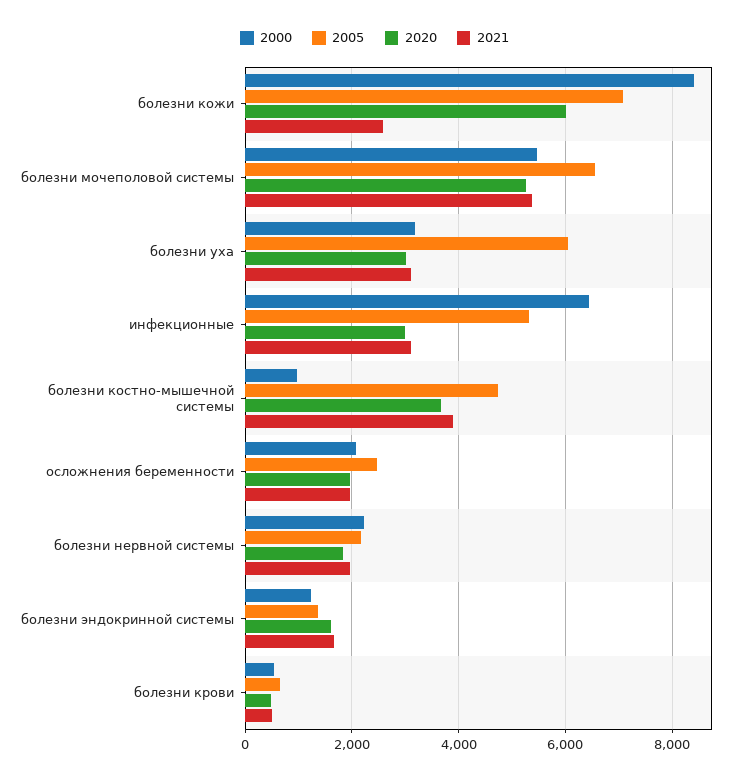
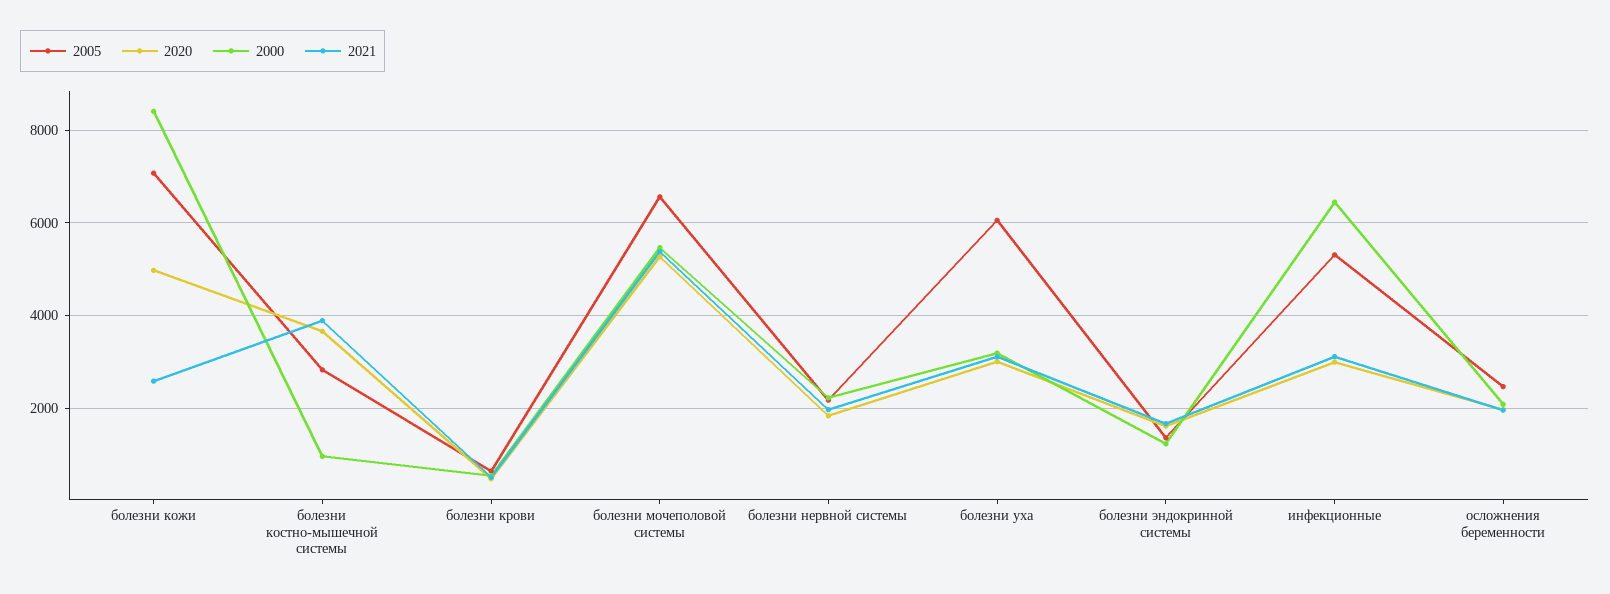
  {
    "2000": {
      "болезни кожи": 8400,
      "болезни мочеполовой системы": 5400,
      "болезни уха": 3200,
      "инфекционные": 6400,
      "болезни костно-мышечной системы": 1000,
      "осложнения беременности": 2000,
      "болезни нервной системы": 2200,
      "болезни эндокринной системы": 1200,
      "болезни крови": 600
    },
    "2005": {
      "болезни кожи": 7000,
      "болезни мочеполовой системы": 6600,
      "болезни уха": 6000,
      "инфекционные": 5400,
-     "болезни костно-мышечной системы": 4800,
+     "болезни костно-мышечной системы": 2800,
      "осложнения беременности": 2400,
      "болезни нервной системы": 2200,
      "болезни эндокринной системы": 1400,
      "болезни крови": 600
    },
    "2020": {
-     "болезни кожи": 6000,
+     "болезни кожи": 5000,
      "болезни мочеполовой системы": 5200,
      "болезни уха": 3000,
      "инфекционные": 3000,
      "болезни костно-мышечной системы": 3600,
      "осложнения беременности": 2000,
      "болезни нервной системы": 1800,
      "болезни эндокринной системы": 1600,
      "болезни крови": 400
    },
    "2021": {
      "болезни кожи": 2600,
      "болезни мочеполовой системы": 5400,
      "болезни уха": 3200,
      "инфекционные": 3200,
      "болезни костно-мышечной системы": 3800,
      "осложнения беременности": 2000,
      "болезни нервной системы": 2000,
      "болезни эндокринной системы": 1600,
      "болезни крови": 600
    }
  }

